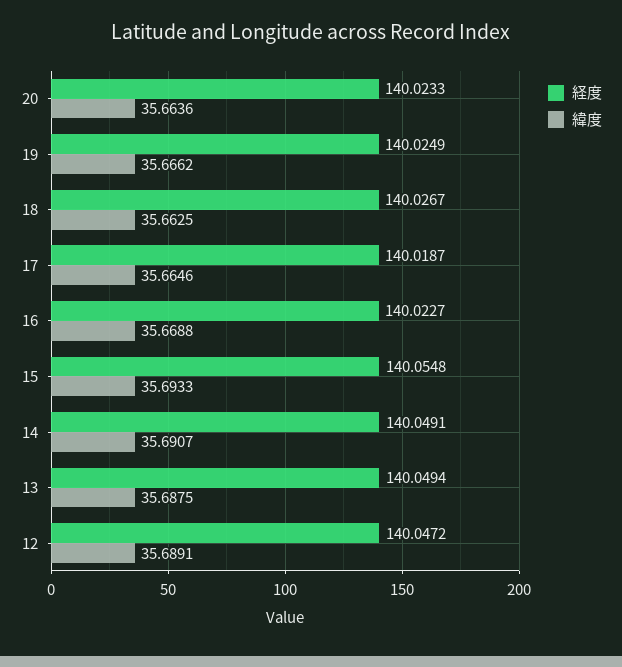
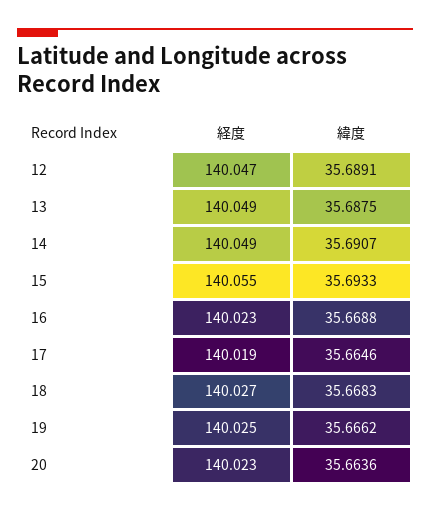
  {
    "経度": {
      "20": 140.0233,
      "19": 140.0249,
      "18": 140.0267,
      "17": 140.0187,
      "16": 140.0227,
      "15": 140.0548,
      "14": 140.0491,
      "13": 140.0494,
      "12": 140.0472
    },
    "緯度": {
      "20": 35.6636,
      "19": 35.6662,
-     "18": 35.6625,
+     "18": 35.6683,
      "17": 35.6646,
      "16": 35.6688,
      "15": 35.6933,
      "14": 35.6907,
      "13": 35.6875,
      "12": 35.6891
    }
  }

